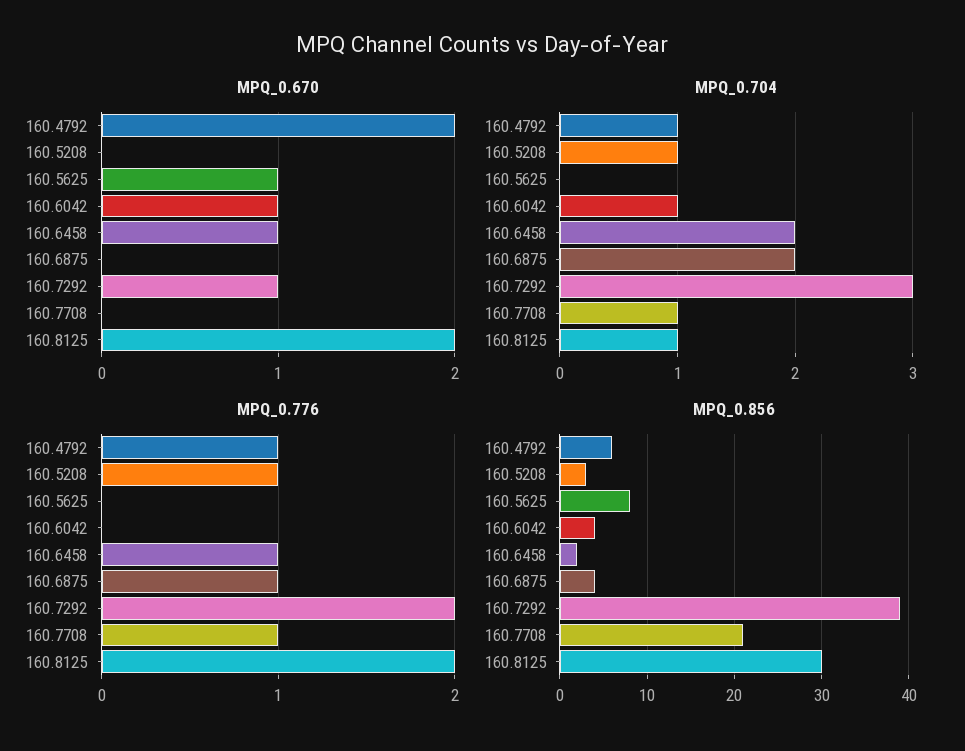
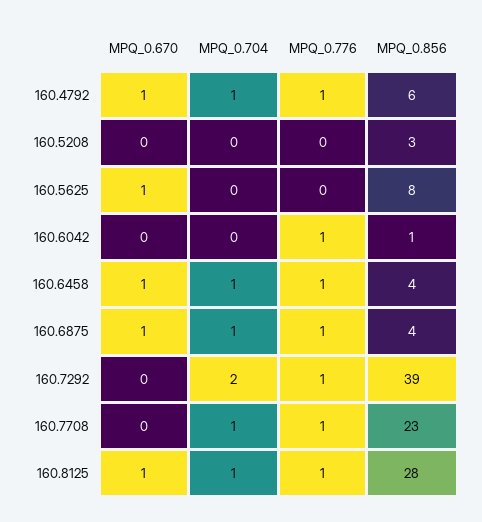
  {
    "MPQ_0.670": {
-     "160.4792": 2,
+     "160.4792": 1,
      "160.5208": 0,
      "160.5625": 1,
-     "160.6042": 1,
+     "160.6042": 0,
      "160.6458": 1,
-     "160.6875": 0,
+     "160.6875": 1,
-     "160.7292": 1,
+     "160.7292": 0,
      "160.7708": 0,
-     "160.8125": 2
+     "160.8125": 1
    },
    "MPQ_0.704": {
      "160.4792": 1,
-     "160.5208": 1,
+     "160.5208": 0,
      "160.5625": 0,
-     "160.6042": 1,
+     "160.6042": 0,
-     "160.6458": 2,
+     "160.6458": 1,
-     "160.6875": 2,
+     "160.6875": 1,
-     "160.7292": 3,
+     "160.7292": 2,
      "160.7708": 1,
      "160.8125": 1
    },
    "MPQ_0.776": {
      "160.4792": 1,
-     "160.5208": 1,
+     "160.5208": 0,
      "160.5625": 0,
-     "160.6042": 0,
+     "160.6042": 1,
      "160.6458": 1,
      "160.6875": 1,
-     "160.7292": 2,
+     "160.7292": 1,
      "160.7708": 1,
-     "160.8125": 2
+     "160.8125": 1
    },
    "MPQ_0.856": {
      "160.4792": 6,
      "160.5208": 3,
      "160.5625": 8,
-     "160.6042": 4,
+     "160.6042": 1,
-     "160.6458": 2,
+     "160.6458": 4,
      "160.6875": 4,
      "160.7292": 39,
-     "160.7708": 21,
+     "160.7708": 23,
-     "160.8125": 30
+     "160.8125": 28
    }
  }

